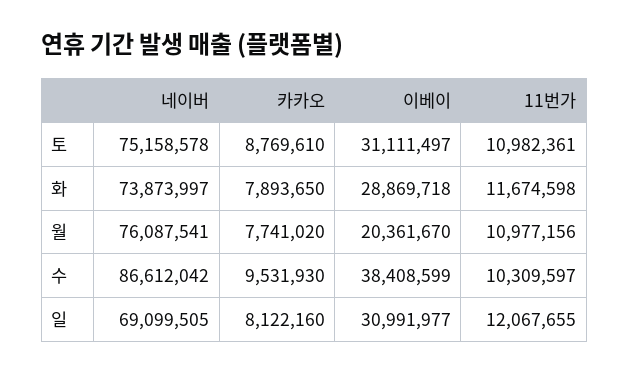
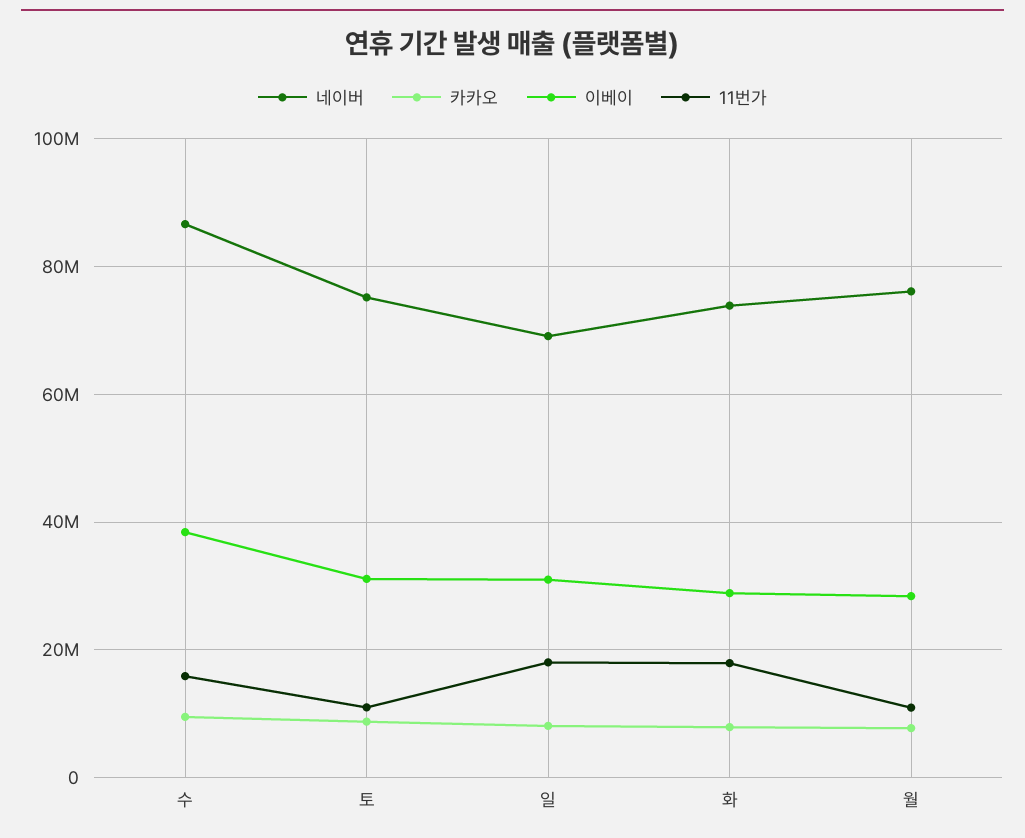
  {
    "네이버": {
      "토": 75158578,
      "화": 73873997,
      "월": 76087541,
      "수": 86612042,
      "일": 69099505
    },
    "카카오": {
      "토": 8769610,
      "화": 7893650,
      "월": 7741020,
      "수": 9531930,
      "일": 8122160
    },
    "이베이": {
      "토": 31111497,
      "화": 28869718,
-     "월": 20361670,
+     "월": 28000000,
      "수": 38408599,
      "일": 30991977
    },
    "11번가": {
      "토": 10982361,
-     "화": 11674598,
+     "화": 18000000,
      "월": 10977156,
-     "수": 10309597,
+     "수": 16000000,
-     "일": 12067655
+     "일": 18000000
    }
  }

